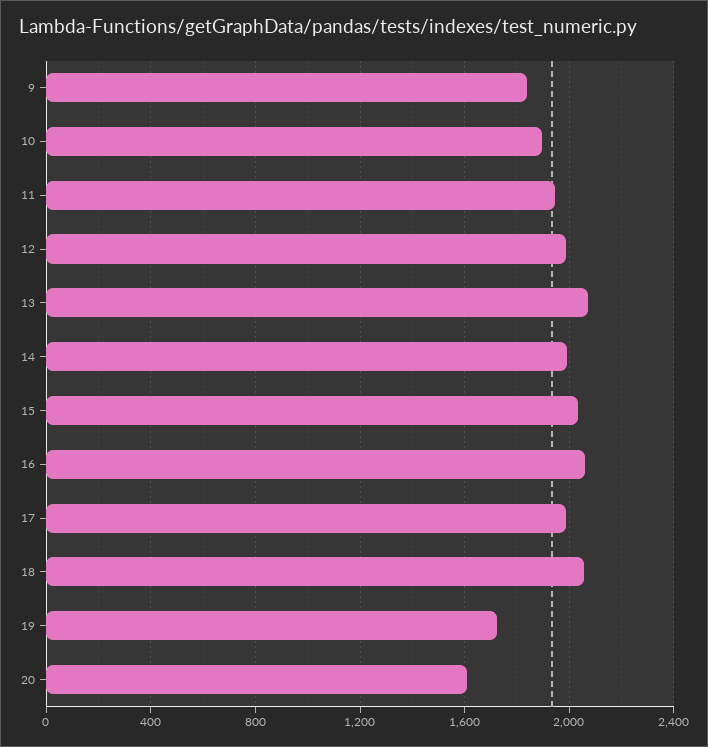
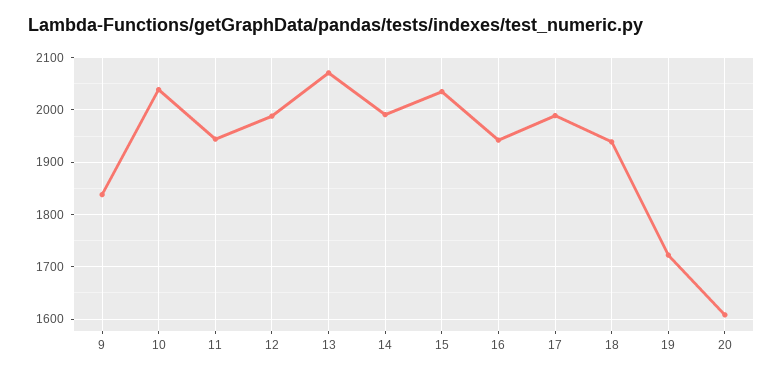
  {
    "9": 1840,
-   "10": 1900,
+   "10": 2040,
    "11": 1940,
    "12": 1980,
    "13": 2080,
    "14": 2000,
    "15": 2040,
-   "16": 2050,
+   "16": 1940,
    "17": 1980,
-   "18": 2050,
+   "18": 1940,
    "19": 1720,
    "20": 1600
  }

